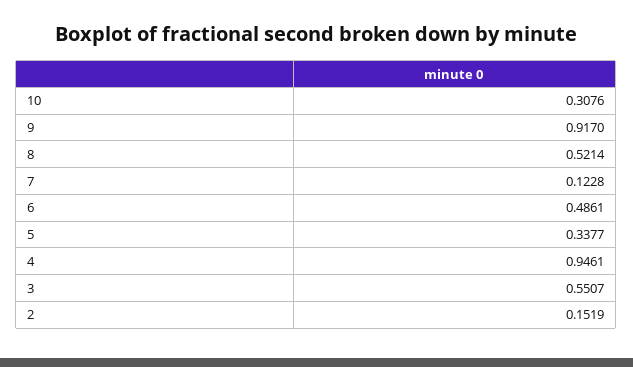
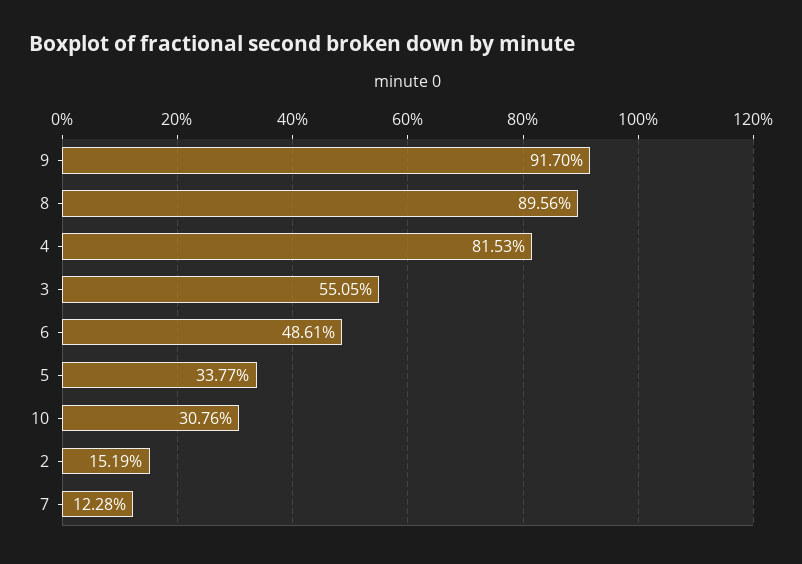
  {
    "10": 0.3076,
    "9": 0.917,
-   "8": 0.5214,
+   "8": 0.8956,
    "7": 0.1228,
    "6": 0.4861,
    "5": 0.3377,
-   "4": 0.9461,
+   "4": 0.8153,
-   "3": 0.5507,
+   "3": 0.5505,
    "2": 0.1519
  }

